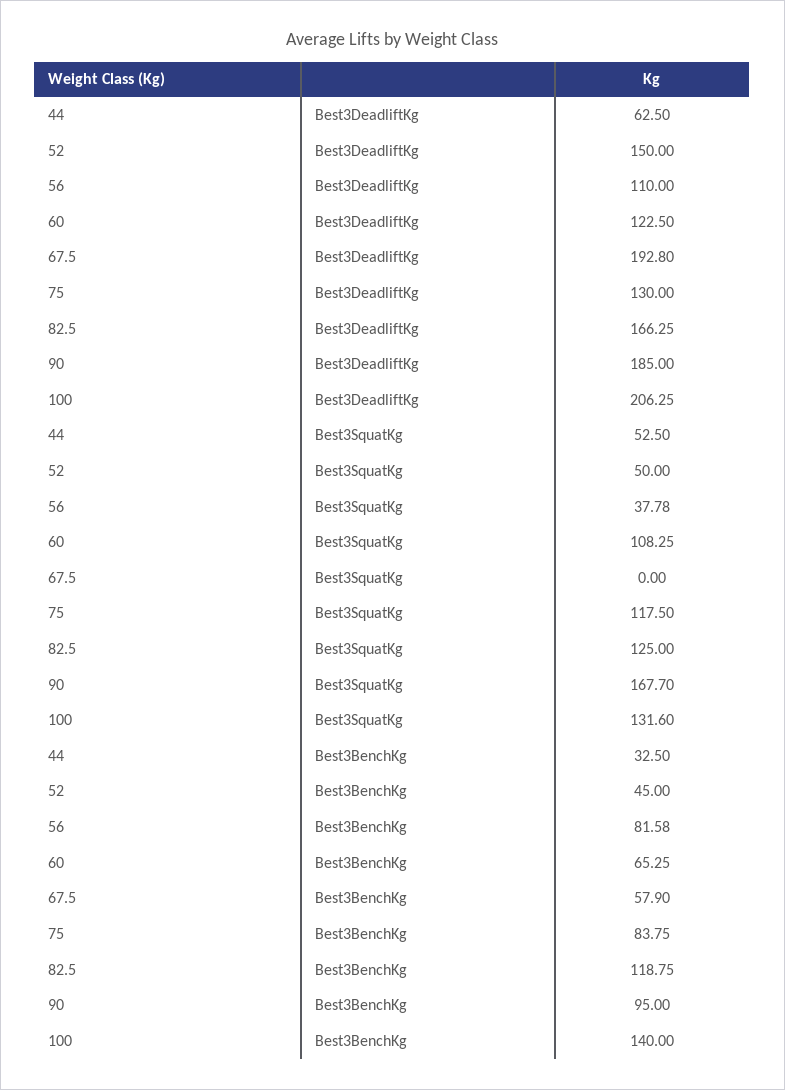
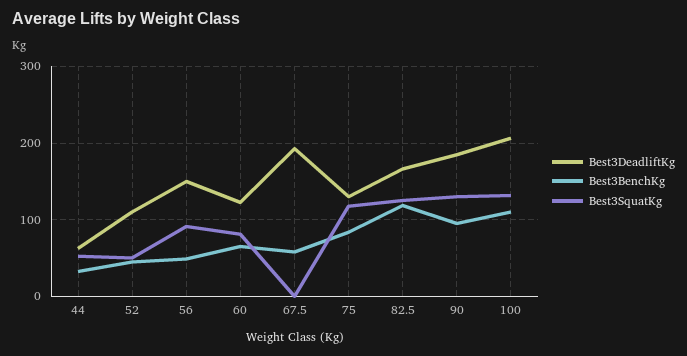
  {
    "Best3DeadliftKg": {
      "44": 62.5,
-     "52": 150,
+     "52": 110,
-     "56": 110,
+     "56": 150,
      "60": 122.5,
      "67.5": 192.8,
      "75": 130,
      "82.5": 166.25,
      "90": 185,
      "100": 206.25
    },
    "Best3SquatKg": {
      "44": 52.5,
      "52": 50,
-     "56": 37.78,
+     "56": 90,
-     "60": 108.25,
+     "60": 80,
      "67.5": 0,
      "75": 117.5,
      "82.5": 125,
-     "90": 167.7,
+     "90": 130,
      "100": 131.6
    },
    "Best3BenchKg": {
      "44": 32.5,
      "52": 45,
-     "56": 81.58,
+     "56": 50,
      "60": 65.25,
      "67.5": 57.9,
      "75": 83.75,
      "82.5": 118.75,
      "90": 95,
-     "100": 140
+     "100": 110
    }
  }

